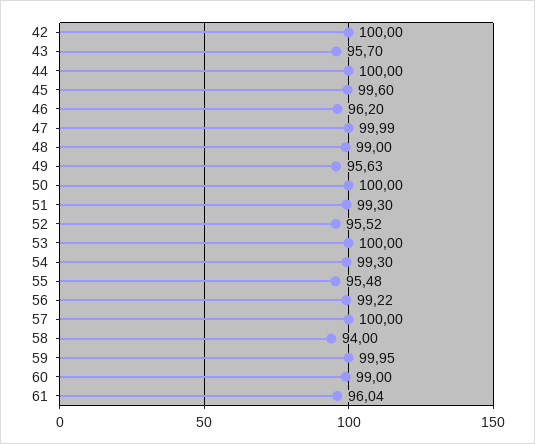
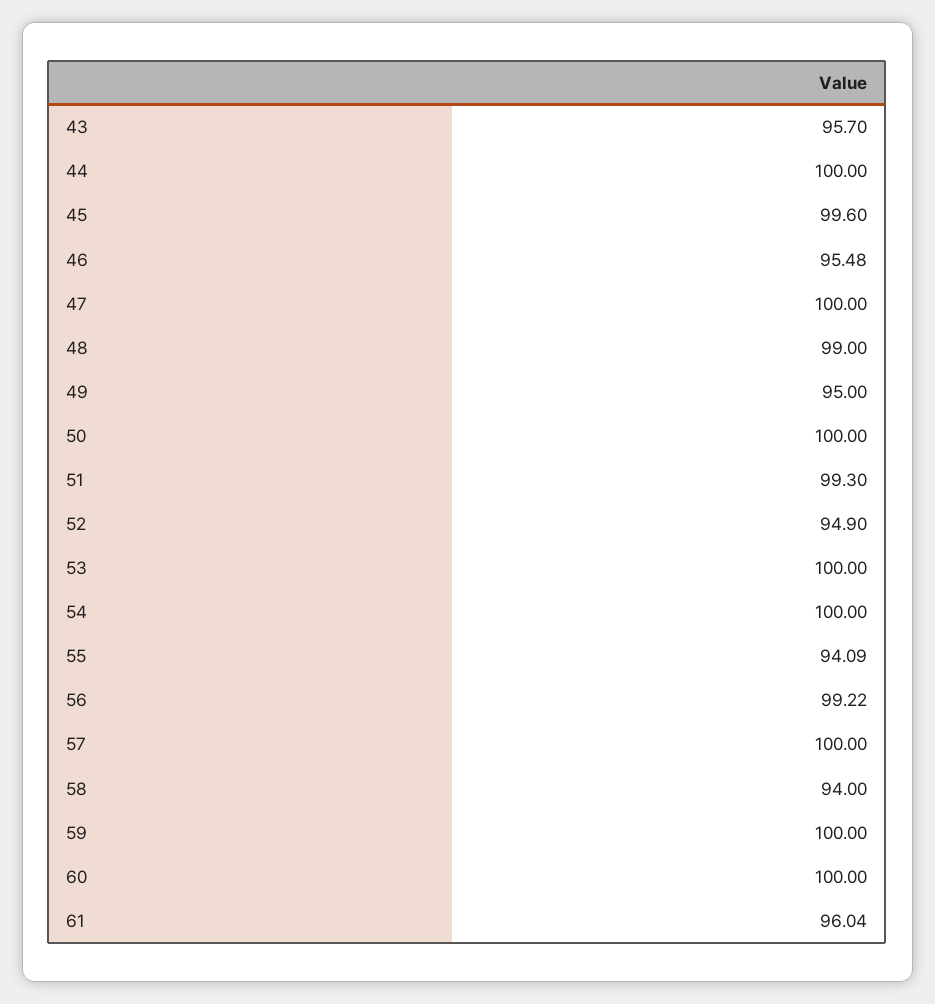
  {
-   "42": 100,
    "43": 95.7,
    "44": 100,
    "45": 99.6,
-   "46": 96.2,
+   "46": 95.48,
-   "47": 99.99,
+   "47": 100,
    "48": 99,
-   "49": 95.63,
+   "49": 95,
    "50": 100,
    "51": 99.3,
-   "52": 95.52,
+   "52": 94.9,
    "53": 100,
-   "54": 99.3,
+   "54": 100,
-   "55": 95.48,
+   "55": 94.09,
    "56": 99.22,
    "57": 100,
    "58": 94,
-   "59": 99.95,
+   "59": 100,
-   "60": 99,
+   "60": 100,
    "61": 96.04
  }

